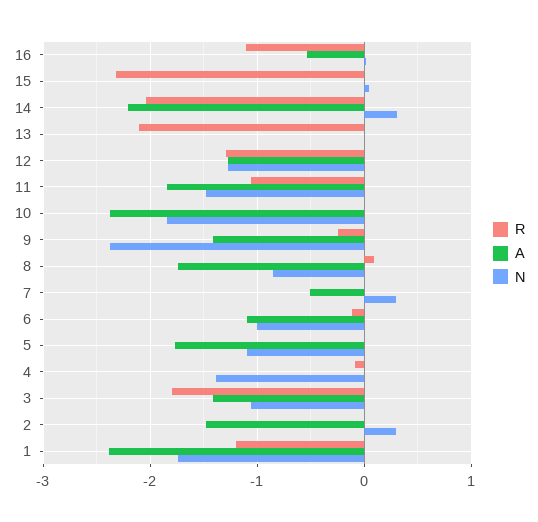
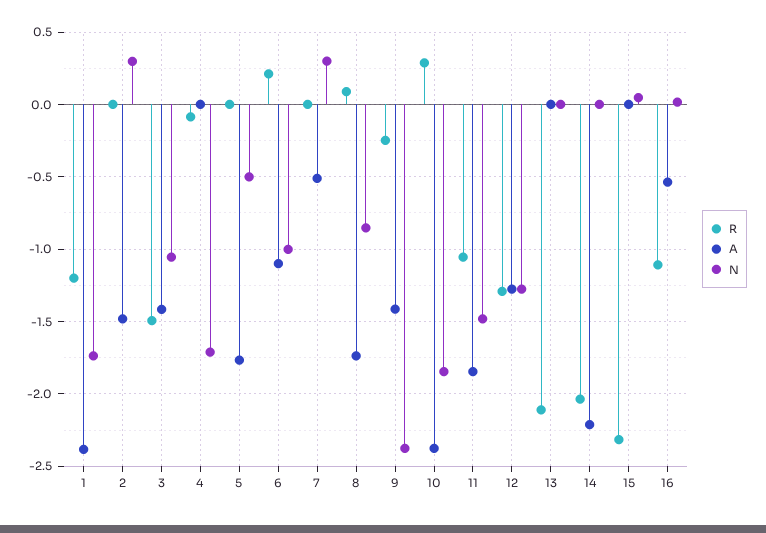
  {
    "R": {
      "16": -1.1,
      "15": -2.3,
      "14": -2.05,
      "13": -2.1,
      "12": -1.3,
      "11": -1.05,
-     "10": 0,
+     "10": 0.3,
      "9": -0.25,
      "8": 0.1,
      "7": 0,
-     "6": -0.1,
+     "6": 0.2,
      "5": 0,
      "4": -0.1,
-     "3": -1.8,
+     "3": -1.5,
      "2": 0,
      "1": -1.2
    },
    "A": {
      "16": -0.55,
      "15": 0,
      "14": -2.2,
      "13": 0,
      "12": -1.3,
      "11": -1.85,
      "10": -2.4,
      "9": -1.4,
      "8": -1.75,
      "7": -0.5,
      "6": -1.1,
      "5": -1.75,
      "4": 0,
      "3": -1.4,
      "2": -1.5,
      "1": -2.4
    },
    "N": {
      "16": 0,
      "15": 0.05,
-     "14": 0.3,
+     "14": 0,
      "13": 0,
      "12": -1.3,
      "11": -1.5,
      "10": -1.85,
      "9": -2.4,
      "8": -0.85,
      "7": 0.3,
      "6": -1,
-     "5": -1.1,
+     "5": -0.5,
-     "4": -1.4,
+     "4": -1.7,
      "3": -1.05,
      "2": 0.3,
      "1": -1.75
    }
  }

